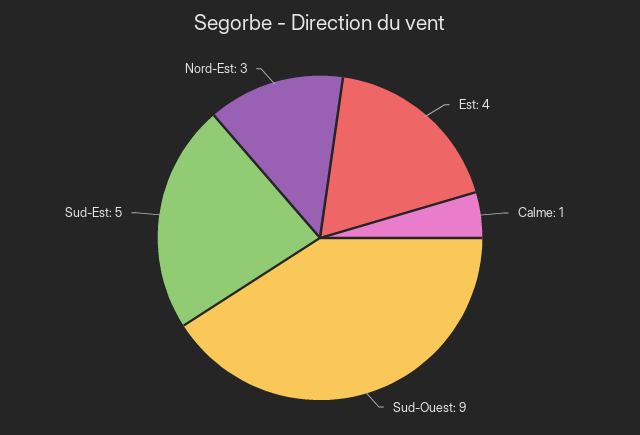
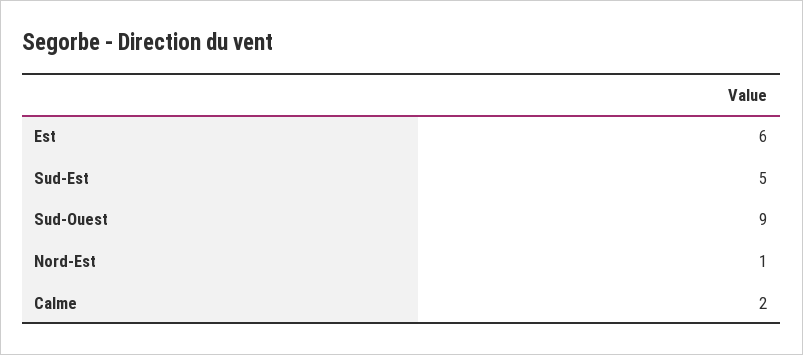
  {
-   "Est": 4,
+   "Est": 6,
-   "Calme": 1,
+   "Calme": 2,
    "Sud-Ouest": 9,
    "Sud-Est": 5,
-   "Nord-Est": 3
+   "Nord-Est": 1
  }

